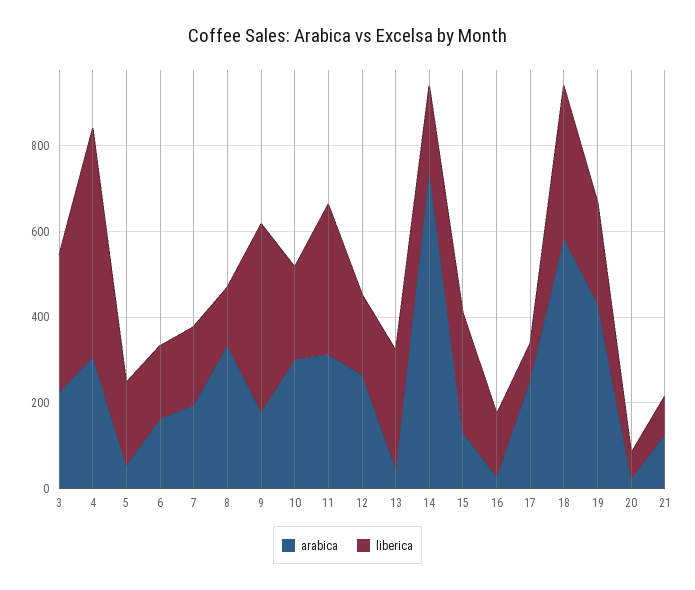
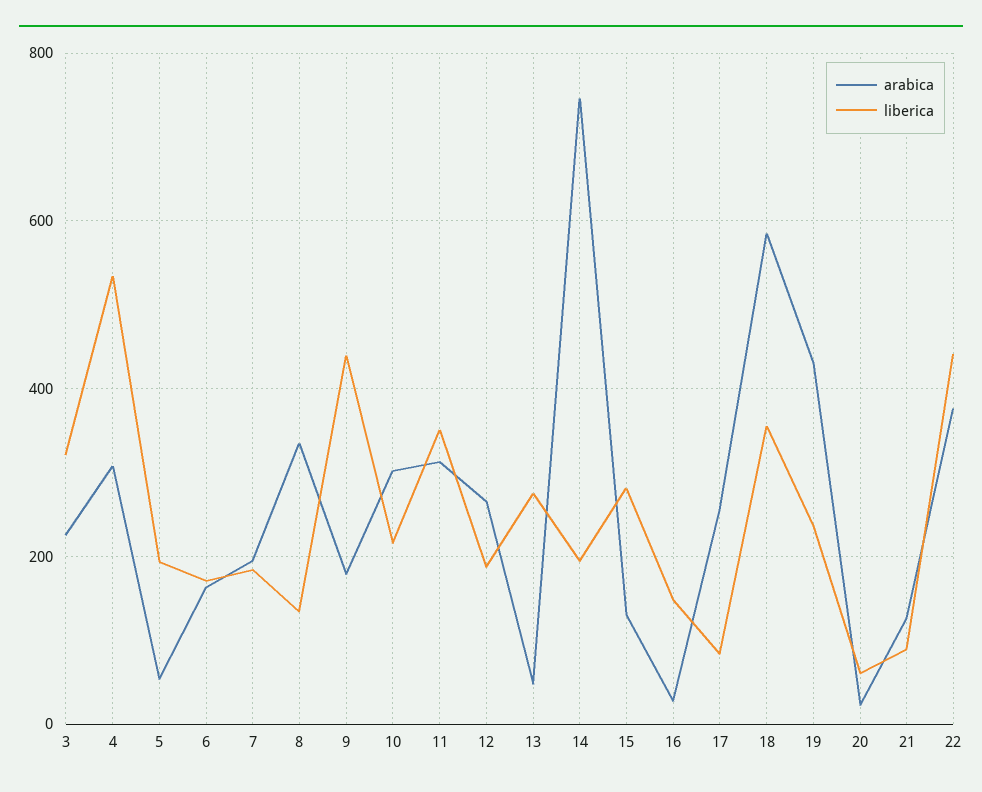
  {
    "arabica": {
      "3": 220,
      "4": 300,
      "5": 60,
      "6": 160,
      "7": 200,
      "8": 340,
      "9": 180,
      "10": 300,
      "11": 320,
      "12": 260,
      "13": 40,
      "14": 740,
      "15": 140,
      "16": 20,
      "17": 260,
      "18": 580,
      "19": 440,
      "20": 20,
-     "21": 120
+     "21": 120,
+     "22": 380
    },
    "liberica": {
      "3": 320,
      "4": 540,
      "5": 200,
      "6": 180,
      "7": 180,
      "8": 140,
      "9": 440,
      "10": 220,
      "11": 360,
      "12": 180,
      "13": 280,
      "14": 200,
      "15": 280,
      "16": 140,
      "17": 80,
      "18": 360,
      "19": 240,
      "20": 60,
-     "21": 80
+     "21": 80,
+     "22": 440
    }
  }

